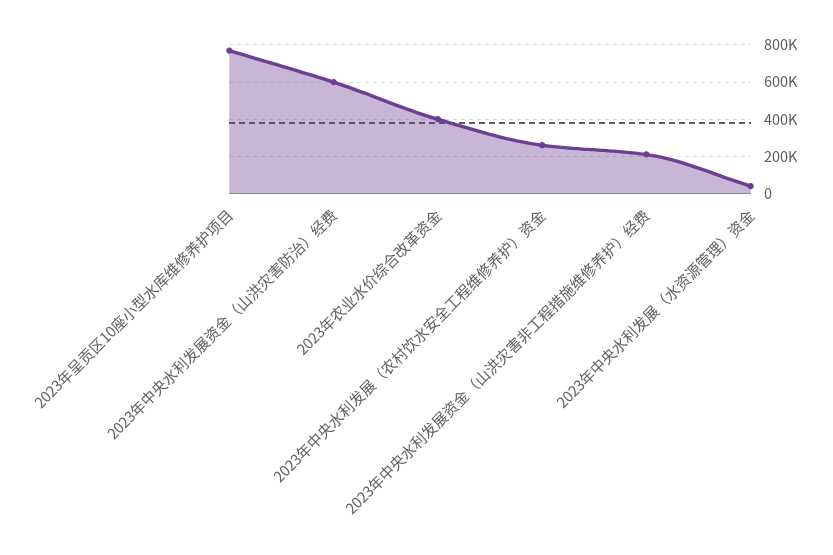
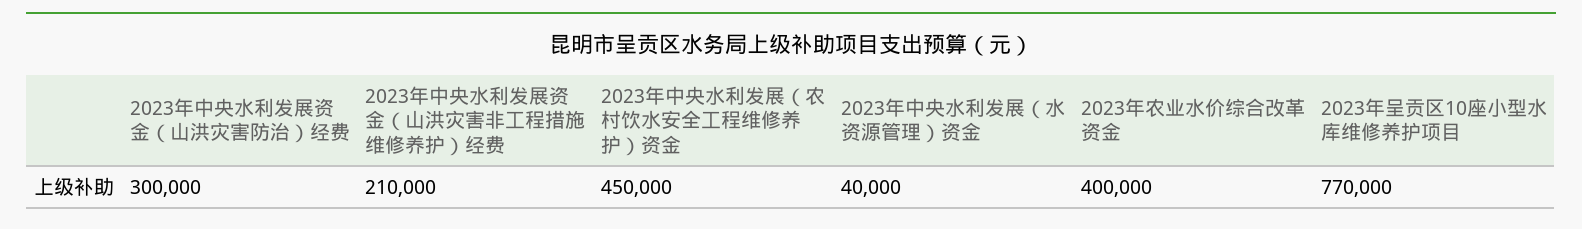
  {
    "2023年呈贡区10座小型水库维修养护项目": 770000,
-   "2023年中央水利发展资金（山洪灾害防治）经费": 600000,
+   "2023年中央水利发展资金（山洪灾害防治）经费": 300000,
    "2023年农业水价综合改革资金": 400000,
-   "2023年中央水利发展（农村饮水安全工程维修养护）资金": 250000,
+   "2023年中央水利发展（农村饮水安全工程维修养护）资金": 450000,
    "2023年中央水利发展资金（山洪灾害非工程措施维修养护）经费": 210000,
    "2023年中央水利发展（水资源管理）资金": 40000
  }

